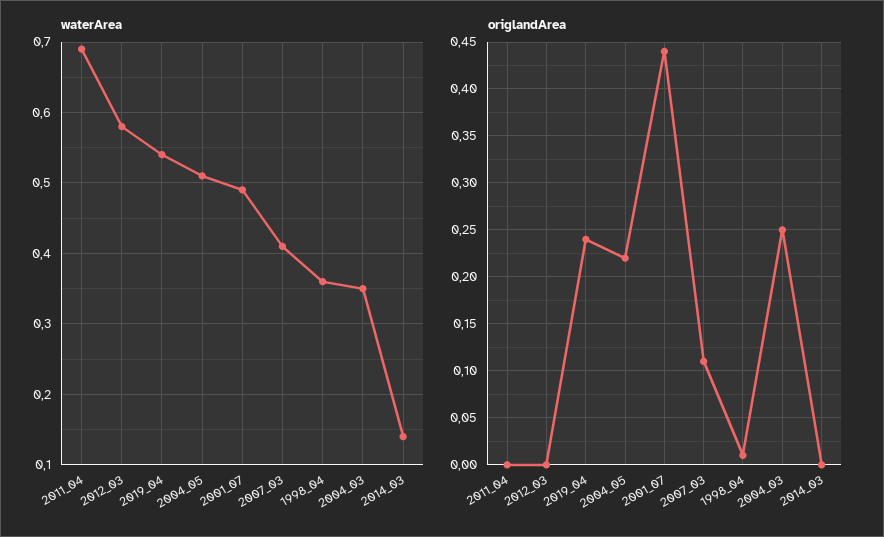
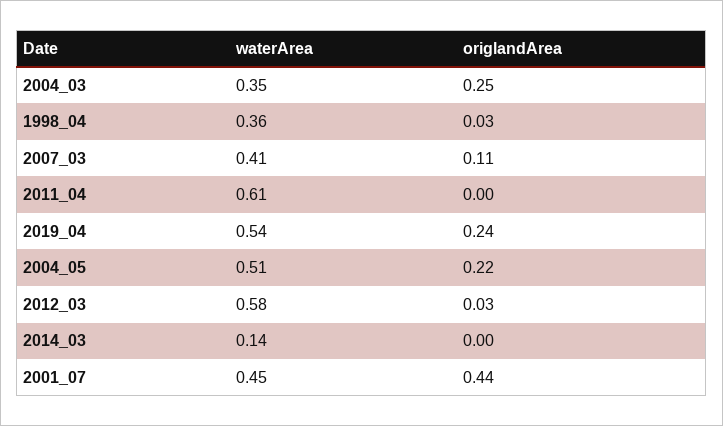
  {
    "waterArea": {
-     "2011_04": 0.69,
+     "2011_04": 0.61,
      "2012_03": 0.58,
      "2019_04": 0.54,
      "2004_05": 0.51,
-     "2001_07": 0.49,
+     "2001_07": 0.45,
      "2007_03": 0.41,
      "1998_04": 0.36,
      "2004_03": 0.35,
      "2014_03": 0.14
    },
    "origlandArea": {
      "2011_04": 0,
-     "2012_03": 0,
+     "2012_03": 0.03,
      "2019_04": 0.24,
      "2004_05": 0.22,
      "2001_07": 0.44,
      "2007_03": 0.11,
-     "1998_04": 0.01,
+     "1998_04": 0.03,
      "2004_03": 0.25,
      "2014_03": 0
    }
  }

